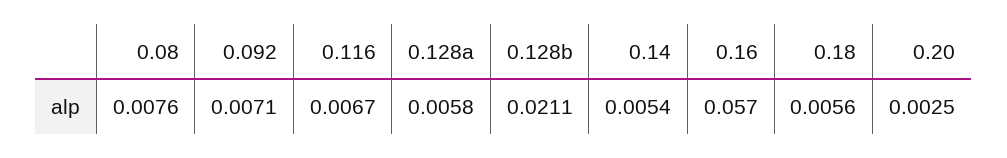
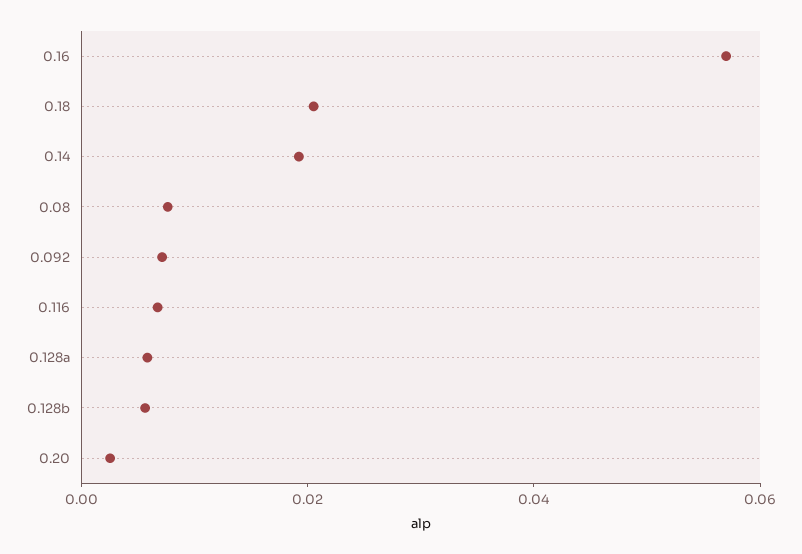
  {
    "0.08": 0.0076,
    "0.092": 0.0071,
    "0.116": 0.0067,
    "0.128a": 0.0058,
-   "0.128b": 0.0211,
+   "0.128b": 0.005,
-   "0.14": 0.0054,
+   "0.14": 0.02,
    "0.16": 0.057,
-   "0.18": 0.0056,
+   "0.18": 0.02,
    "0.20": 0.0025
  }

